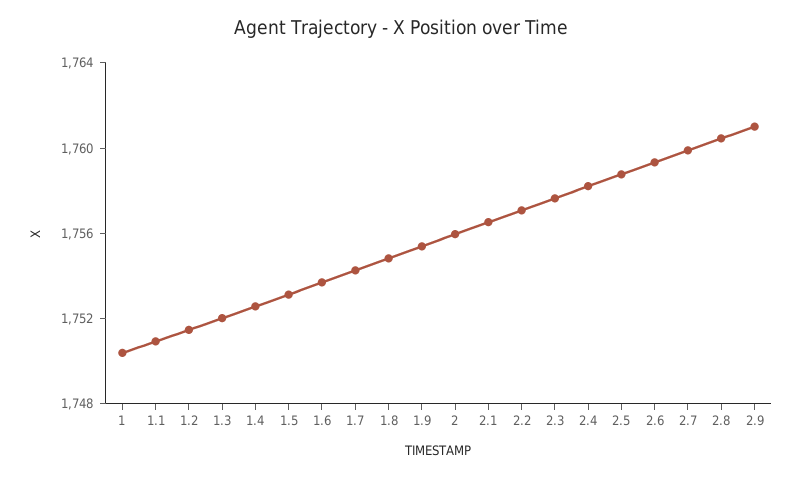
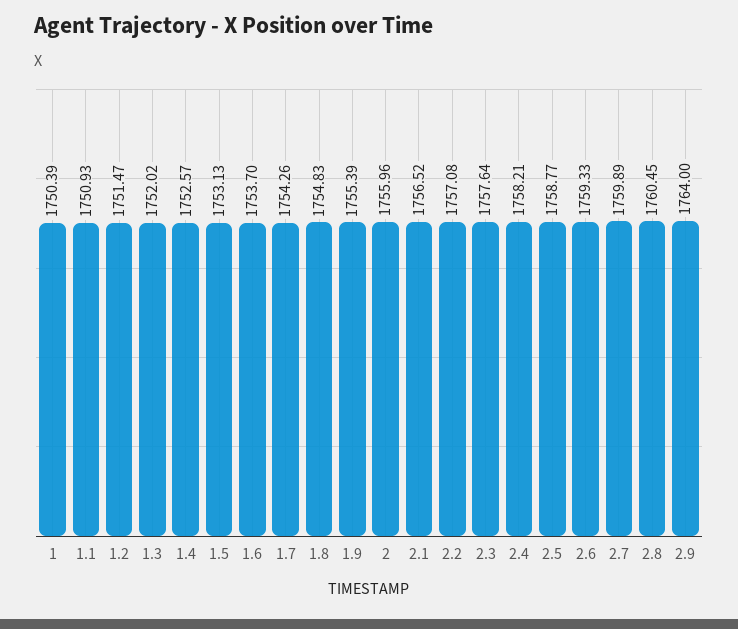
  {
    "1": 1750.39,
    "1.1": 1750.93,
    "1.2": 1751.47,
    "1.3": 1752.02,
    "1.4": 1752.57,
    "1.5": 1753.13,
    "1.6": 1753.7,
    "1.7": 1754.26,
    "1.8": 1754.83,
    "1.9": 1755.39,
    "2": 1755.96,
    "2.1": 1756.52,
    "2.2": 1757.08,
    "2.3": 1757.64,
    "2.4": 1758.21,
    "2.5": 1758.77,
    "2.6": 1759.33,
    "2.7": 1759.89,
    "2.8": 1760.45,
-   "2.9": 1761
+   "2.9": 1764
  }

